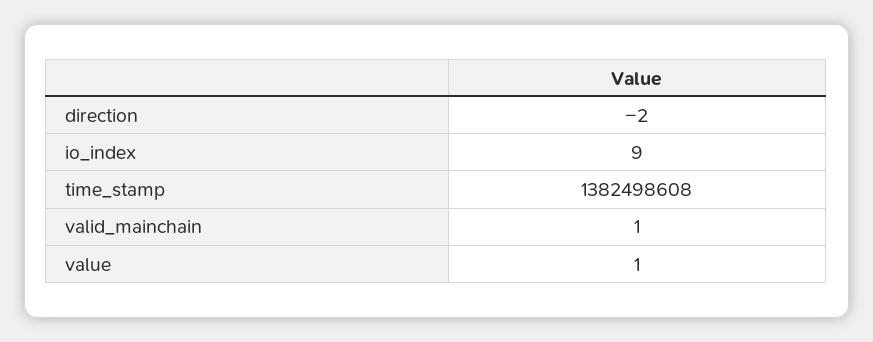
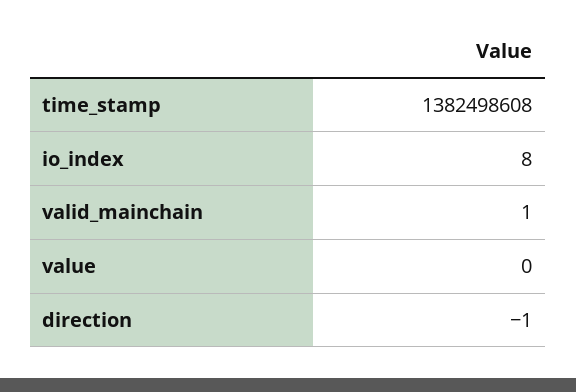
  {
-   "direction": -2,
+   "direction": -1,
-   "io_index": 9,
+   "io_index": 8,
    "time_stamp": 1382498608,
    "valid_mainchain": 1,
-   "value": 1
+   "value": 0
  }

